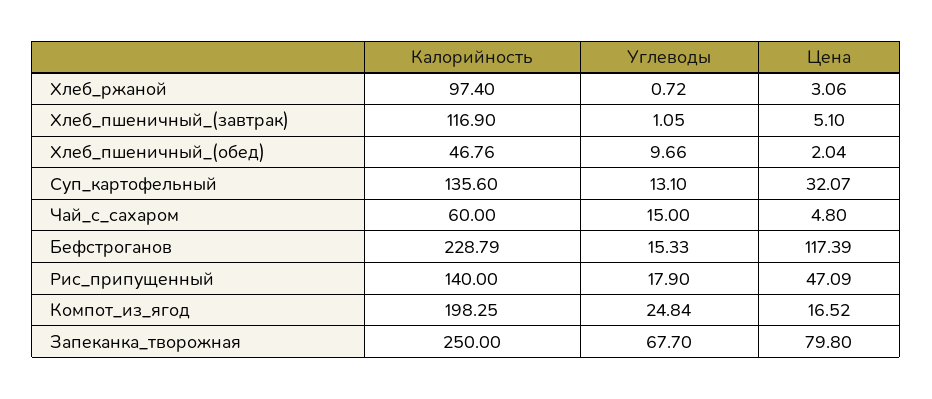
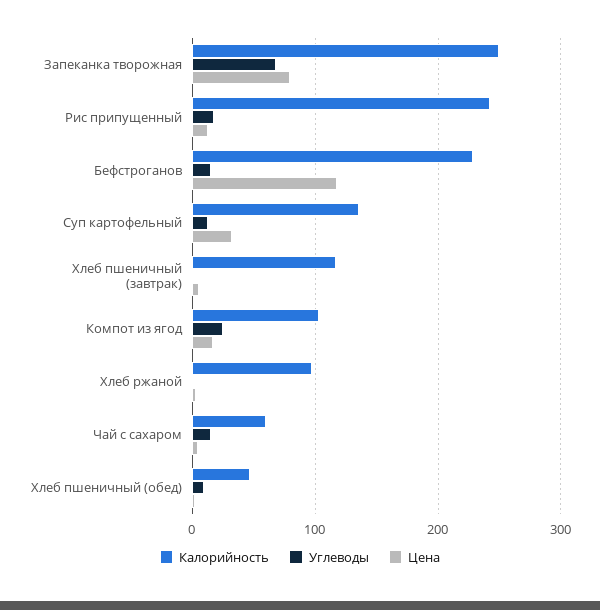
  {
    "Калорийность": {
      "Хлеб_ржаной": 97.4,
      "Хлеб_пшеничный_(завтрак)": 116.9,
      "Хлеб_пшеничный_(обед)": 46.76,
      "Суп_картофельный": 135.6,
      "Чай_с_сахаром": 60,
      "Бефстроганов": 228.79,
-     "Рис_припущенный": 140,
+     "Рис_припущенный": 240,
-     "Компот_из_ягод": 198.25,
+     "Компот_из_ягод": 100,
      "Запеканка_творожная": 250
    },
    "Углеводы": {
      "Хлеб_ржаной": 0.72,
      "Хлеб_пшеничный_(завтрак)": 1.05,
      "Хлеб_пшеничный_(обед)": 9.66,
      "Суп_картофельный": 13.1,
      "Чай_с_сахаром": 15,
      "Бефстроганов": 15.33,
      "Рис_припущенный": 17.9,
      "Компот_из_ягод": 24.84,
      "Запеканка_творожная": 67.7
    },
    "Цена": {
      "Хлеб_ржаной": 3.06,
      "Хлеб_пшеничный_(завтрак)": 5.1,
      "Хлеб_пшеничный_(обед)": 2.04,
      "Суп_картофельный": 32.07,
      "Чай_с_сахаром": 4.8,
      "Бефстроганов": 117.39,
-     "Рис_припущенный": 47.09,
+     "Рис_припущенный": 10,
      "Компот_из_ягод": 16.52,
      "Запеканка_творожная": 79.8
    }
  }

